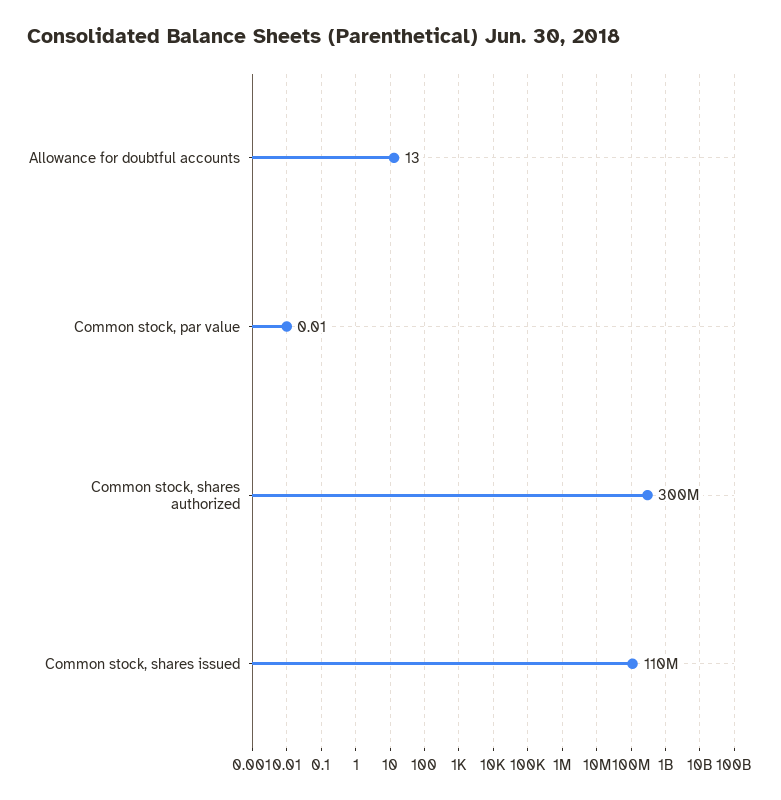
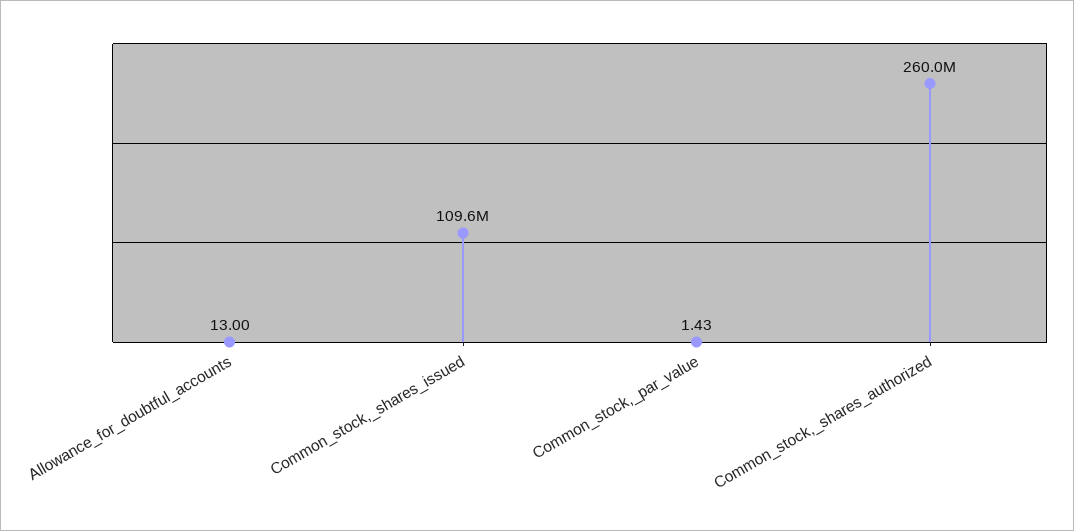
  {
    "Allowance for doubtful accounts": 13,
-   "Common stock, par value": 0.01,
+   "Common stock, par value": 1.43,
-   "Common stock, shares authorized": 300000000,
+   "Common stock, shares authorized": 260000000,
    "Common stock, shares issued": 109600000
  }

